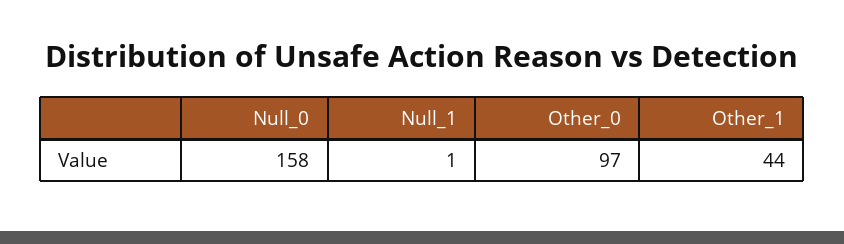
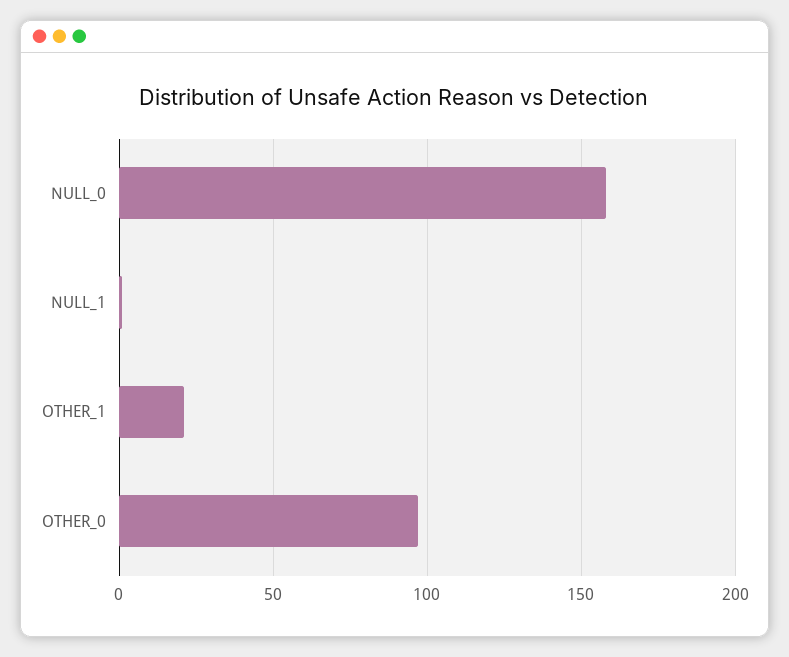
  {
    "Null_0": 158,
    "Null_1": 1,
    "Other_0": 97,
-   "Other_1": 44
+   "Other_1": 20
  }

